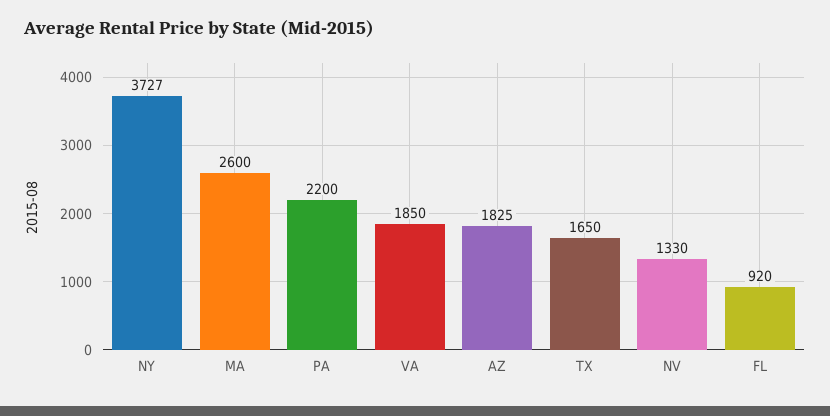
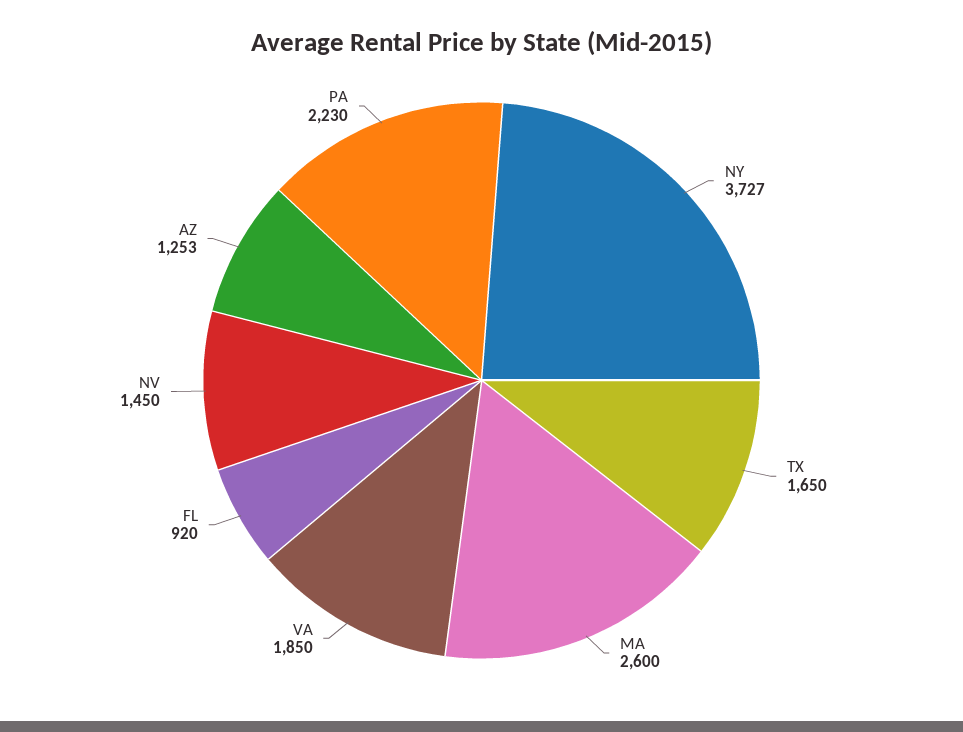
  {
    "NY": 3727,
    "MA": 2600,
-   "PA": 2200,
+   "PA": 2230,
    "VA": 1850,
-   "AZ": 1825,
+   "AZ": 1253,
    "TX": 1650,
-   "NV": 1330,
+   "NV": 1450,
    "FL": 920
  }

